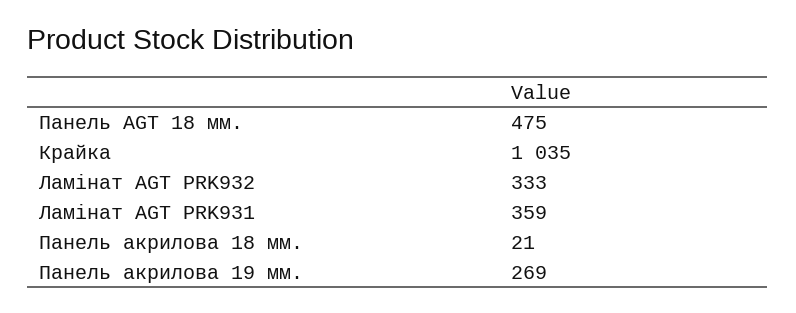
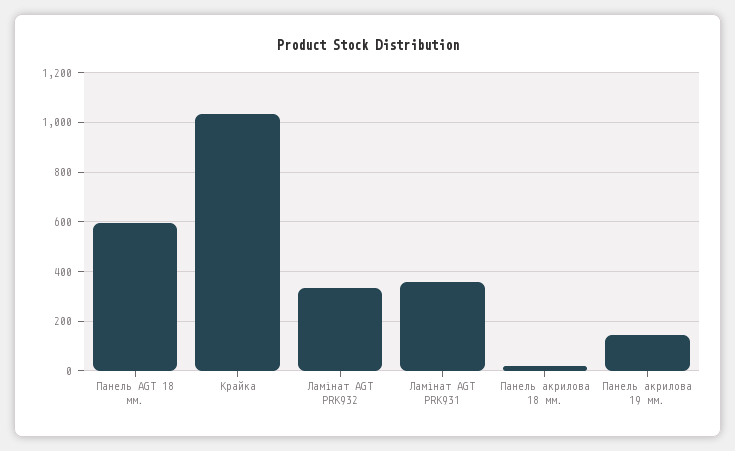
  {
-   "Панель AGT 18 мм.": 475,
+   "Панель AGT 18 мм.": 600,
    "Крайка": 1035,
    "Ламінат AGT PRK932": 333,
    "Ламінат AGT PRK931": 359,
    "Панель акрилова 18 мм.": 21,
-   "Панель акрилова 19 мм.": 269
+   "Панель акрилова 19 мм.": 150
  }

